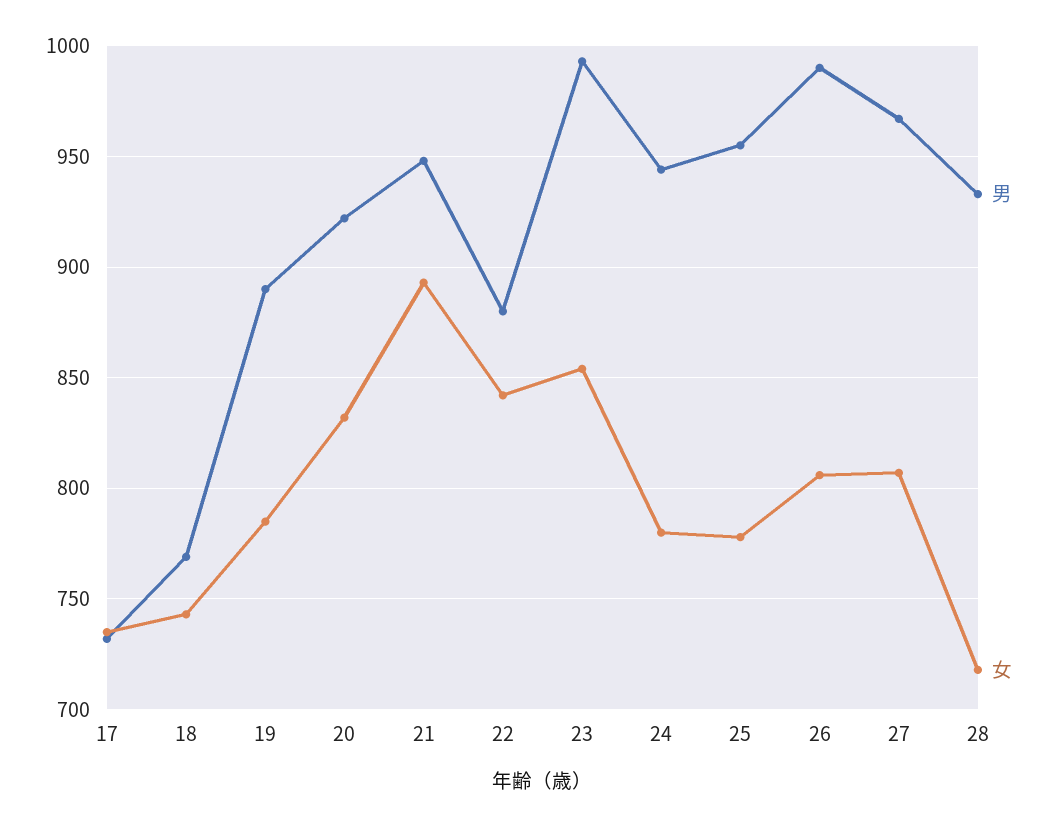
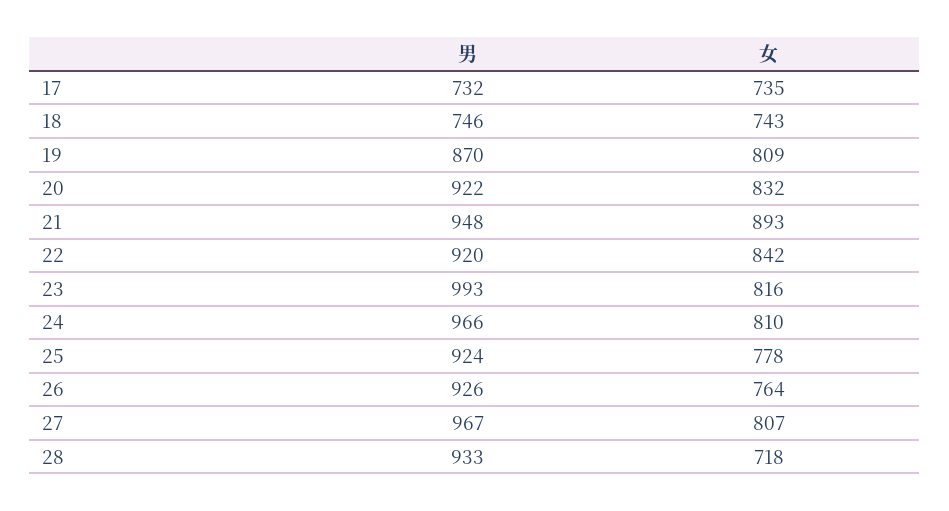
  {
    "男": {
      "17": 732,
-     "18": 770,
+     "18": 746,
-     "19": 890,
+     "19": 870,
      "20": 922,
      "21": 948,
-     "22": 880,
+     "22": 920,
      "23": 993,
-     "24": 945,
+     "24": 966,
-     "25": 955,
+     "25": 924,
-     "26": 990,
+     "26": 926,
      "27": 967,
      "28": 933
    },
    "女": {
      "17": 735,
      "18": 743,
-     "19": 785,
+     "19": 809,
      "20": 832,
      "21": 893,
      "22": 842,
-     "23": 855,
+     "23": 816,
-     "24": 780,
+     "24": 810,
      "25": 778,
-     "26": 805,
+     "26": 764,
      "27": 807,
      "28": 718
    }
  }

